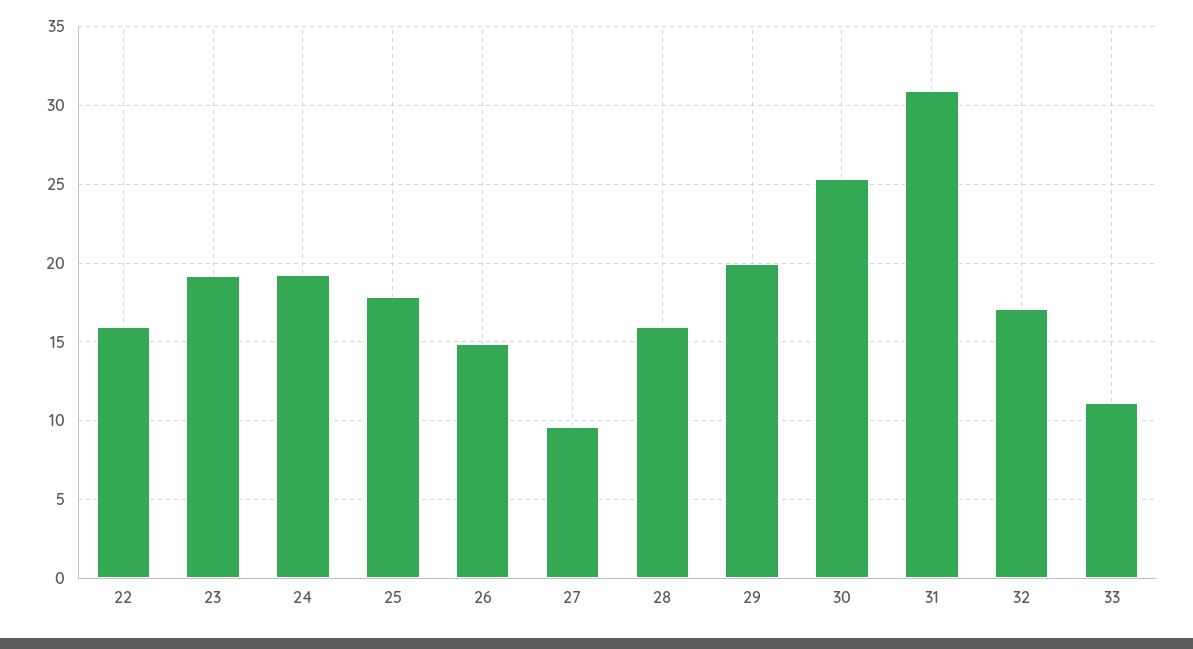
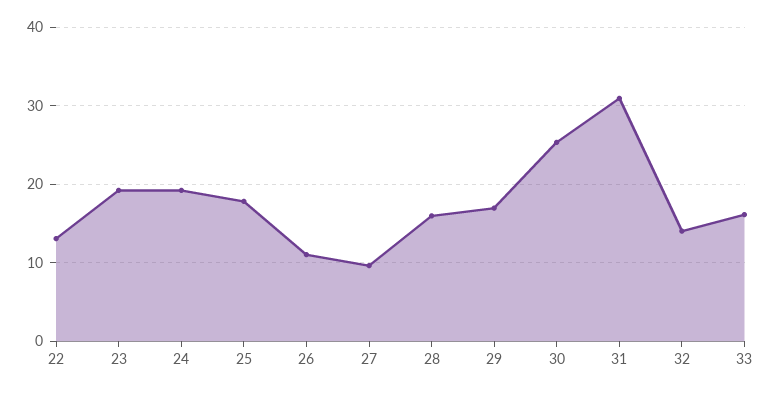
  {
-   "22": 16,
+   "22": 13,
    "23": 19,
    "24": 19,
    "25": 18,
-   "26": 15,
+   "26": 11,
    "27": 9.5,
    "28": 16,
-   "29": 20,
+   "29": 17,
    "30": 25.5,
    "31": 31,
-   "32": 17,
+   "32": 14,
-   "33": 11
+   "33": 16
  }

